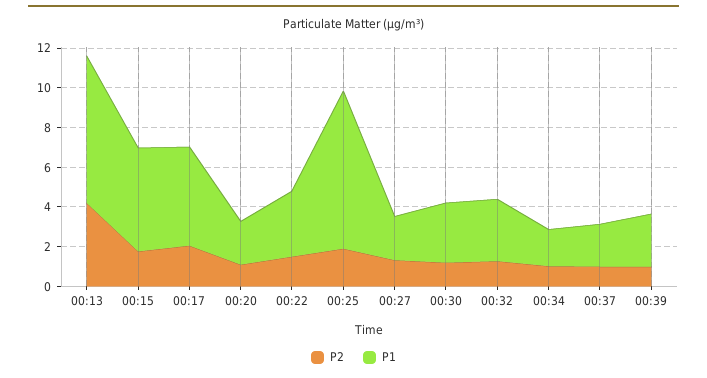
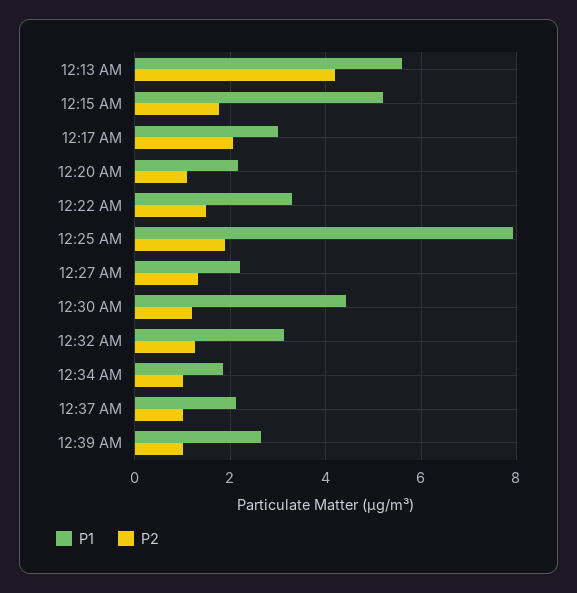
  {
    "P2": {
      "00:13": 4.2,
      "00:15": 1.8,
      "00:17": 2,
      "00:20": 1.2,
      "00:22": 1.6,
      "00:25": 2,
      "00:27": 1.4,
      "00:30": 1.2,
      "00:32": 1.2,
      "00:34": 1,
      "00:37": 1,
      "00:39": 1
    },
    "P1": {
-     "00:13": 7.5,
+     "00:13": 5.6,
      "00:15": 5.2,
-     "00:17": 5,
+     "00:17": 3,
      "00:20": 2.2,
      "00:22": 3.4,
      "00:25": 8,
      "00:27": 2.2,
-     "00:30": 3,
+     "00:30": 4.4,
      "00:32": 3.2,
      "00:34": 1.8,
      "00:37": 2.2,
      "00:39": 2.6
    }
  }

